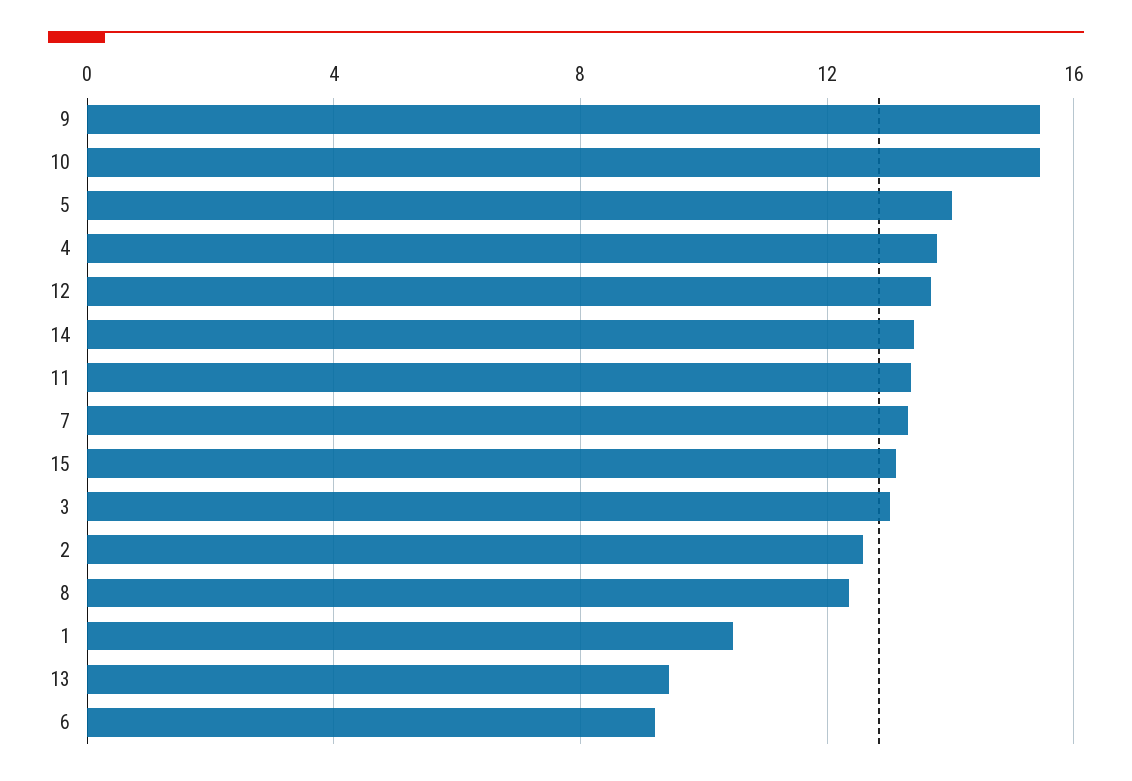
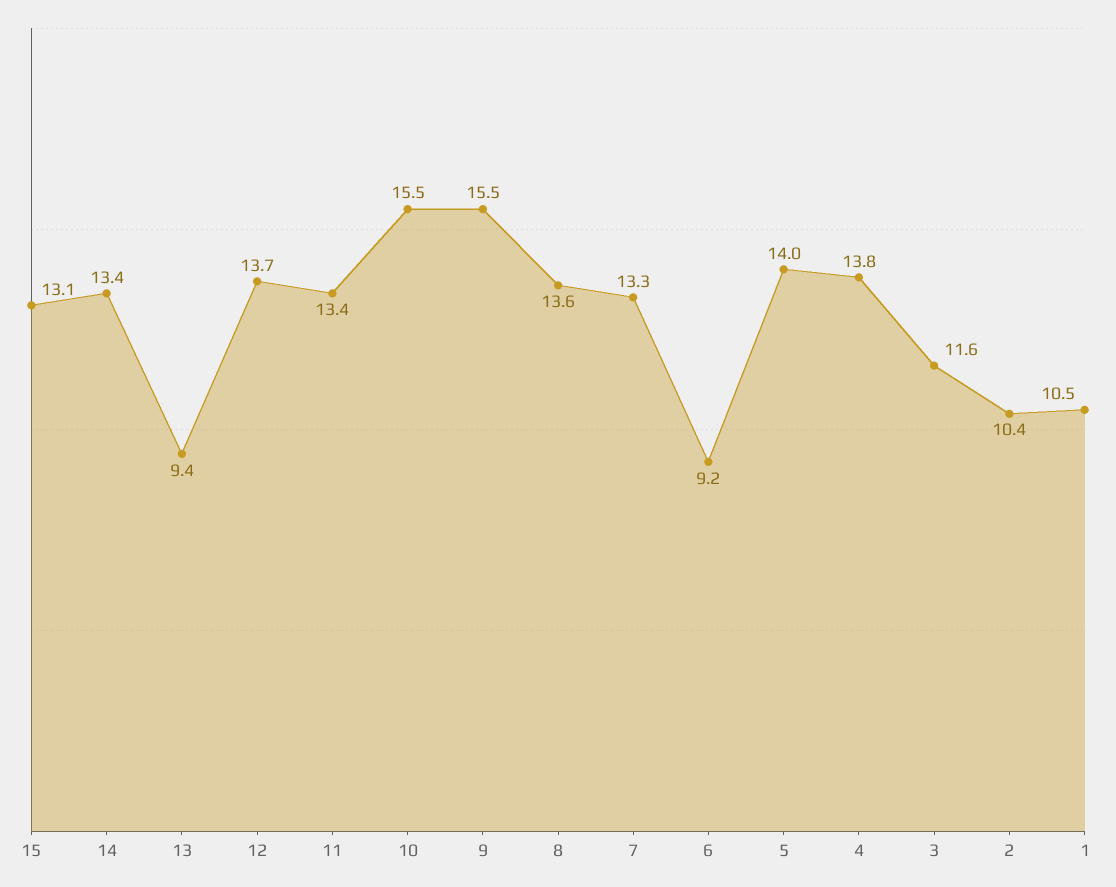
  {
    "9": 15.5,
    "10": 15.5,
    "5": 14,
    "4": 13.8,
    "12": 13.7,
    "14": 13.4,
    "11": 13.4,
    "7": 13.3,
    "15": 13.1,
-   "3": 13,
+   "3": 11.6,
-   "2": 12.5,
+   "2": 10.4,
-   "8": 12.5,
+   "8": 13.6,
    "1": 10.5,
    "13": 9.4,
    "6": 9.2
  }

